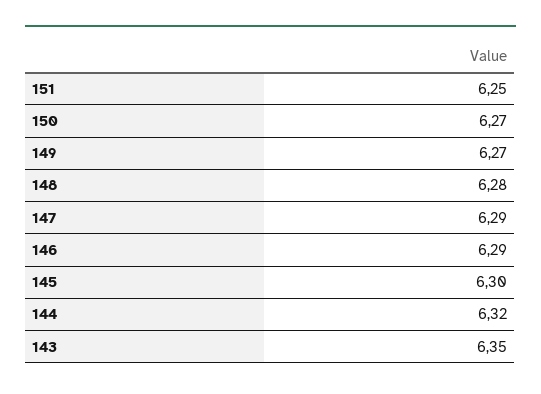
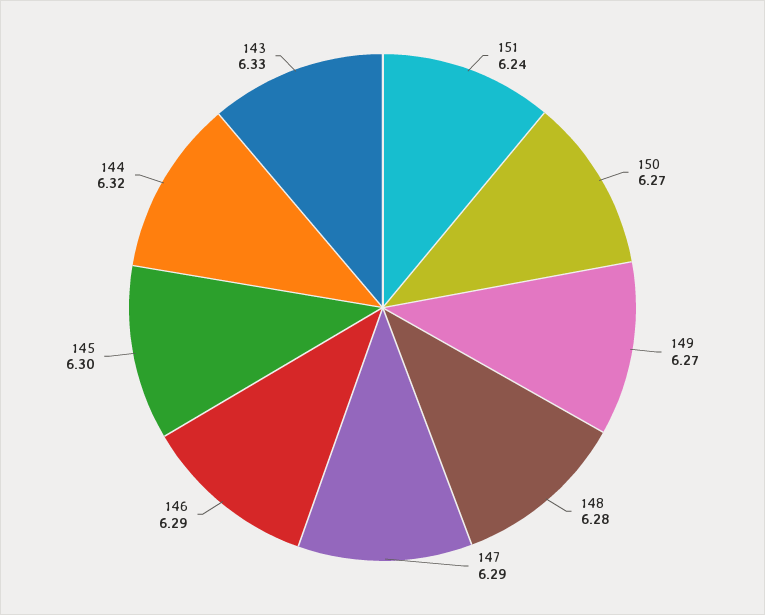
  {
-   "151": 6.25,
+   "151": 6.24,
    "150": 6.27,
    "149": 6.27,
    "148": 6.28,
    "147": 6.29,
    "146": 6.29,
    "145": 6.3,
    "144": 6.32,
-   "143": 6.35
+   "143": 6.33
  }

